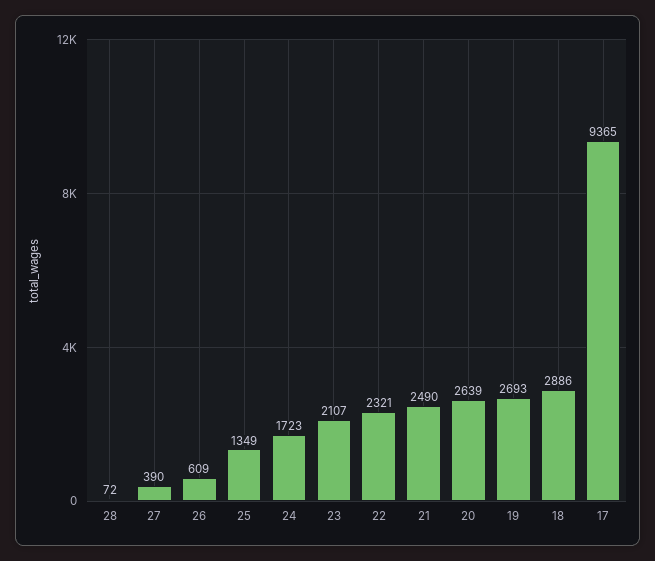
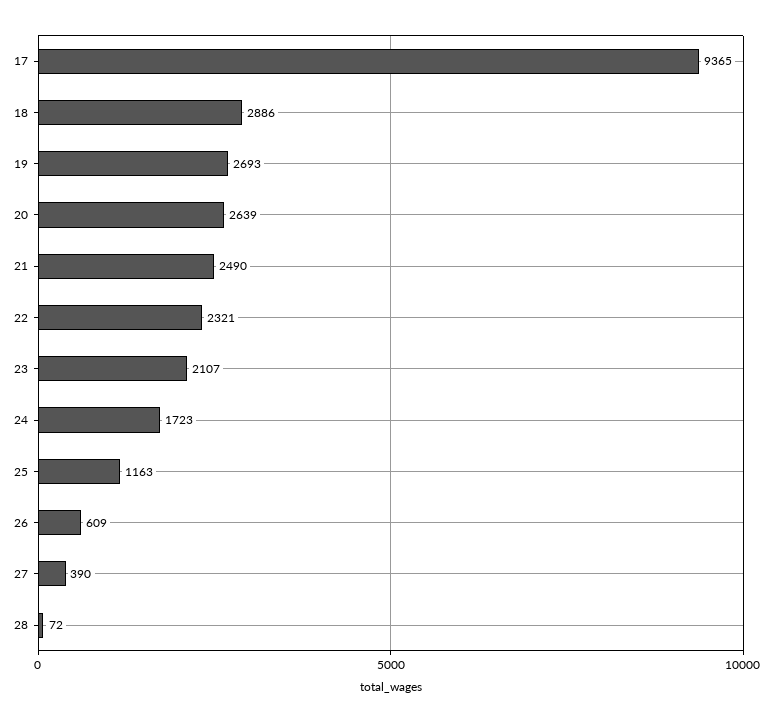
  {
    "28": 72,
    "27": 390,
    "26": 609,
-   "25": 1349,
+   "25": 1163,
    "24": 1723,
    "23": 2107,
    "22": 2321,
    "21": 2490,
    "20": 2639,
    "19": 2693,
    "18": 2886,
    "17": 9365
  }

